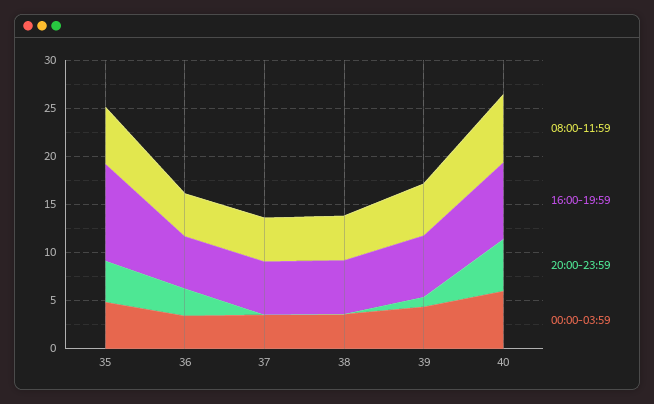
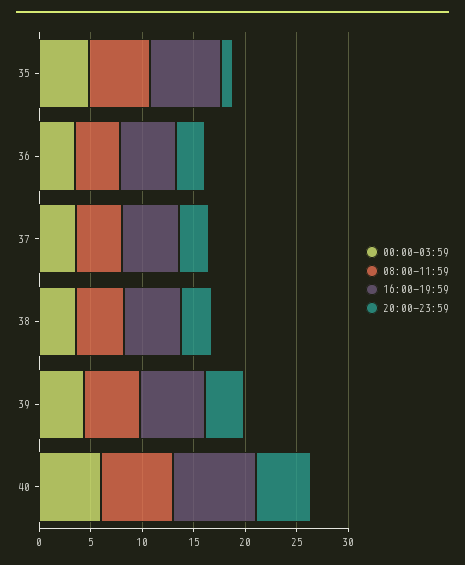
  {
    "08:00-11:59": {
      "35": 6,
      "36": 4,
      "37": 5,
      "38": 5,
      "39": 5,
      "40": 7
    },
    "16:00-19:59": {
-     "35": 10,
+     "35": 7,
      "36": 5,
      "37": 6,
      "38": 6,
      "39": 6,
      "40": 8
    },
    "20:00-23:59": {
-     "35": 4,
+     "35": 1,
      "36": 3,
-     "37": 0,
+     "37": 3,
-     "38": 0,
+     "38": 3,
-     "39": 1,
+     "39": 4,
      "40": 5
    },
    "00:00-03:59": {
      "35": 5,
      "36": 3,
      "37": 4,
      "38": 4,
      "39": 4,
      "40": 6
    }
  }

